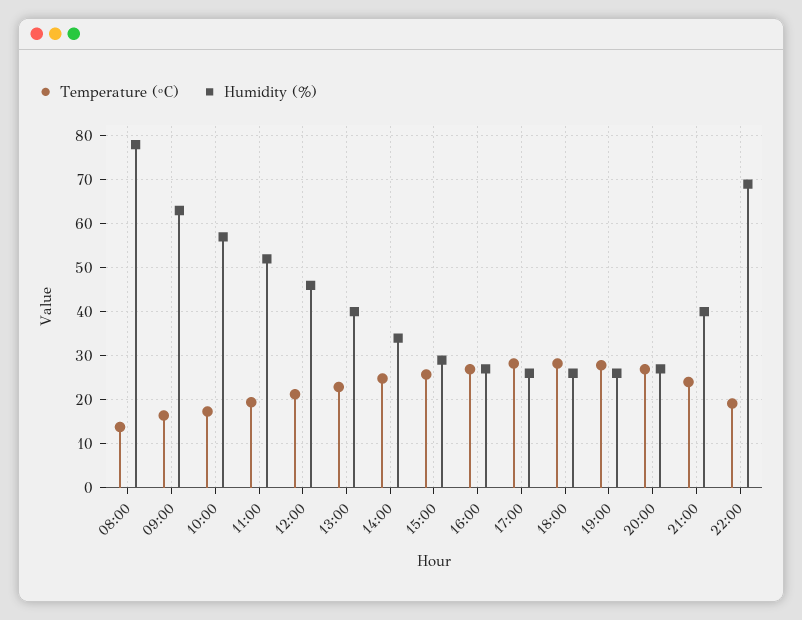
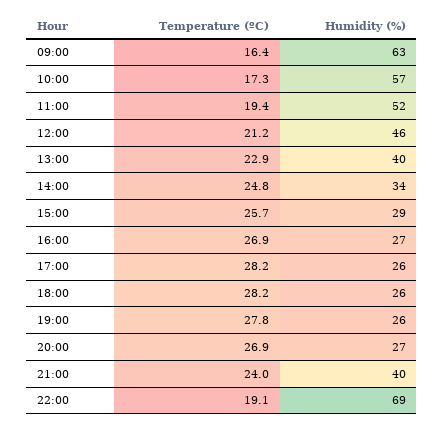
  {
    "Temperature (ºC)": {
-     "08:00": 14,
      "09:00": 16.4,
      "10:00": 17.3,
      "11:00": 19.4,
      "12:00": 21.2,
      "13:00": 22.9,
      "14:00": 24.8,
      "15:00": 25.7,
      "16:00": 26.9,
      "17:00": 28.2,
      "18:00": 28.2,
      "19:00": 27.8,
      "20:00": 26.9,
      "21:00": 24,
      "22:00": 19.1
    },
    "Humidity (%)": {
-     "08:00": 78,
      "09:00": 63,
      "10:00": 57,
      "11:00": 52,
      "12:00": 46,
      "13:00": 40,
      "14:00": 34,
      "15:00": 29,
      "16:00": 27,
      "17:00": 26,
      "18:00": 26,
      "19:00": 26,
      "20:00": 27,
      "21:00": 40,
      "22:00": 69
    }
  }

